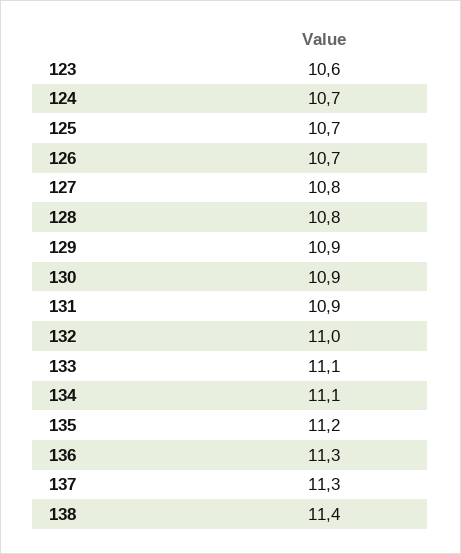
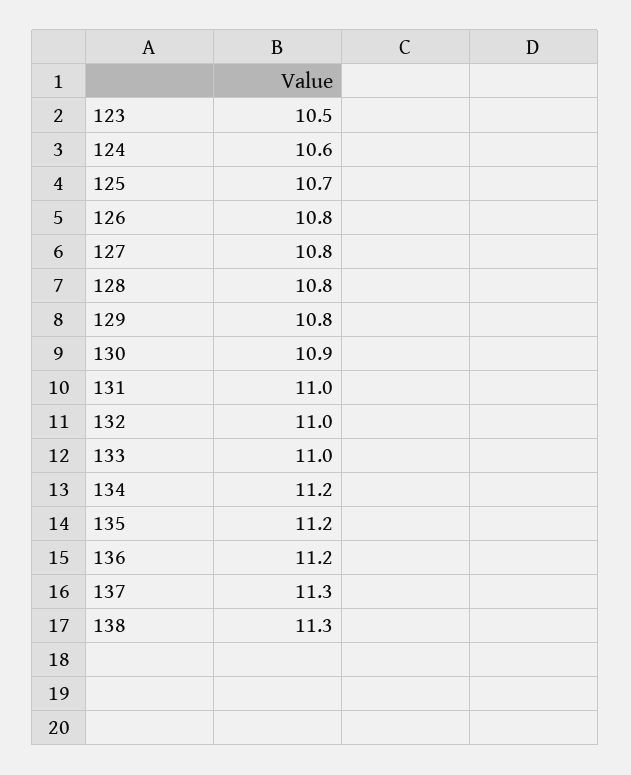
  {
-   "123": 10.6,
+   "123": 10.5,
-   "124": 10.7,
+   "124": 10.6,
    "125": 10.7,
-   "126": 10.7,
+   "126": 10.8,
    "127": 10.8,
    "128": 10.8,
-   "129": 10.9,
+   "129": 10.8,
    "130": 10.9,
-   "131": 10.9,
+   "131": 11,
    "132": 11,
-   "133": 11.1,
+   "133": 11,
-   "134": 11.1,
+   "134": 11.2,
    "135": 11.2,
-   "136": 11.3,
+   "136": 11.2,
    "137": 11.3,
-   "138": 11.4
+   "138": 11.3
  }

